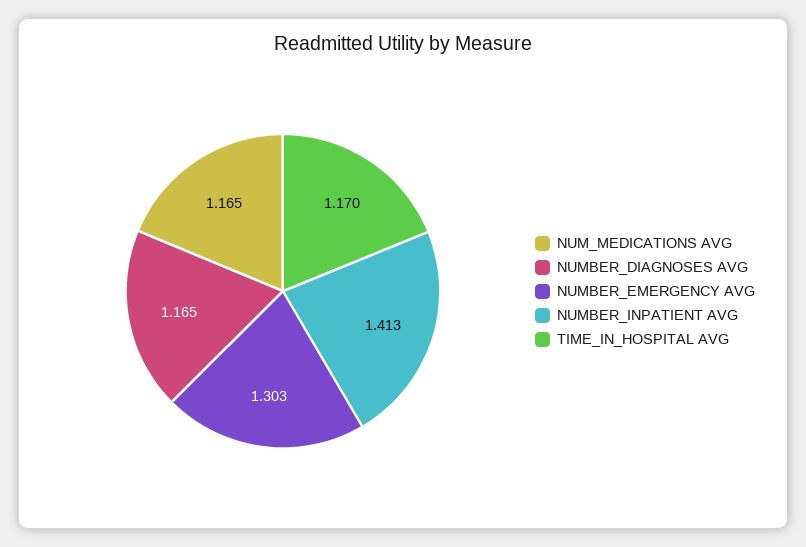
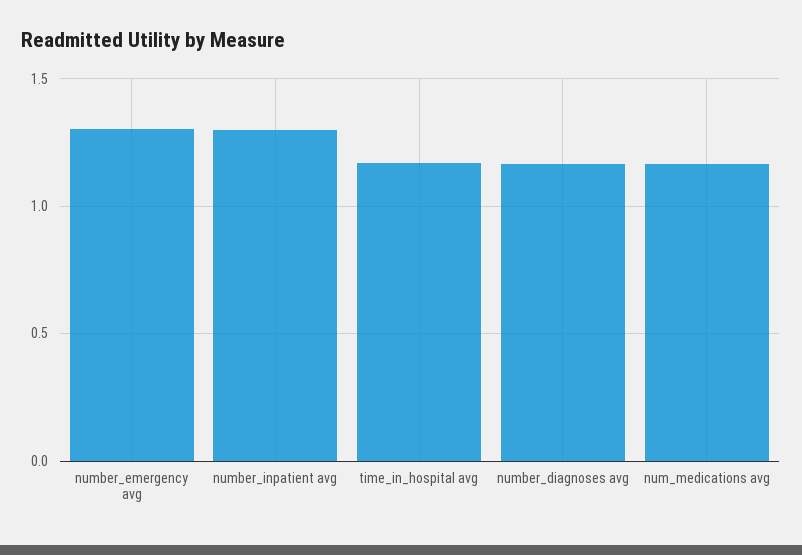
  {
    "NUM_MEDICATIONS AVG": 1.165,
    "NUMBER_DIAGNOSES AVG": 1.165,
    "NUMBER_EMERGENCY AVG": 1.303,
-   "NUMBER_INPATIENT AVG": 1.413,
+   "NUMBER_INPATIENT AVG": 1.3,
    "TIME_IN_HOSPITAL AVG": 1.17
  }

